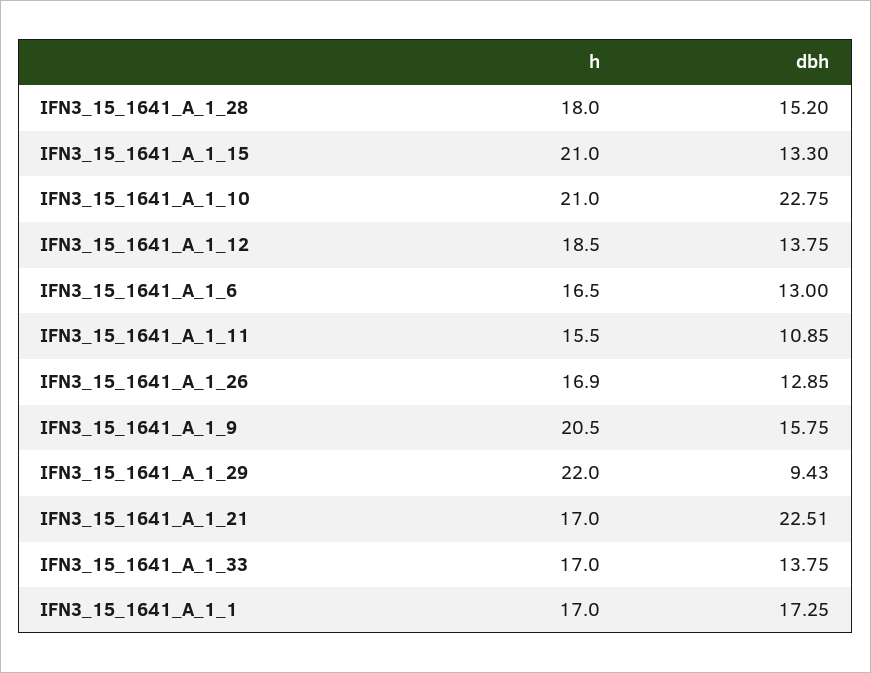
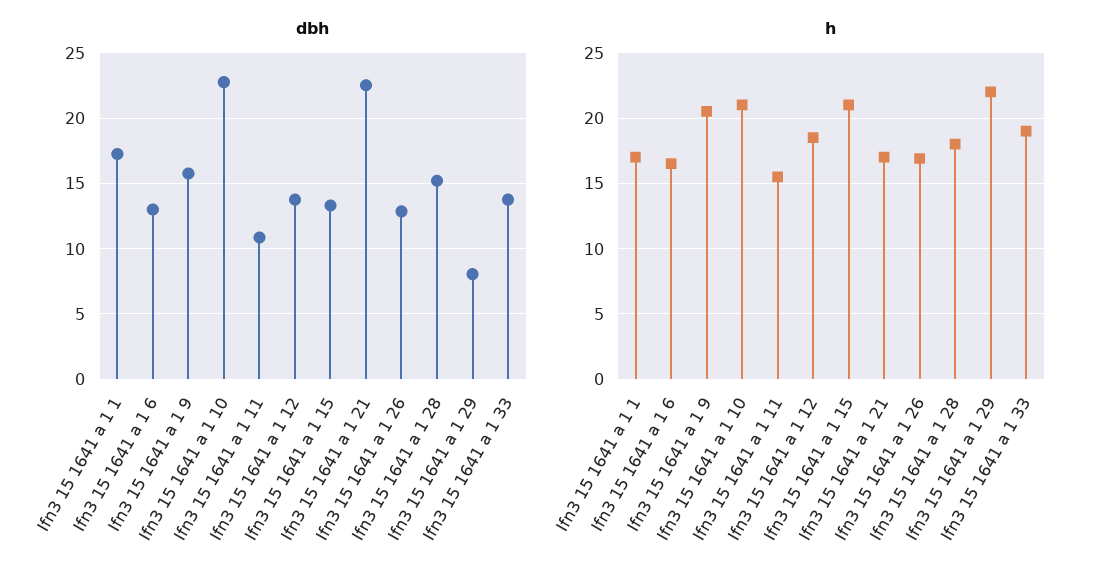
  {
    "h": {
      "IFN3_15_1641_A_1_28": 18,
      "IFN3_15_1641_A_1_15": 21,
      "IFN3_15_1641_A_1_10": 21,
      "IFN3_15_1641_A_1_12": 18.5,
      "IFN3_15_1641_A_1_6": 16.5,
      "IFN3_15_1641_A_1_11": 15.5,
      "IFN3_15_1641_A_1_26": 16.9,
      "IFN3_15_1641_A_1_9": 20.5,
      "IFN3_15_1641_A_1_29": 22,
      "IFN3_15_1641_A_1_21": 17,
-     "IFN3_15_1641_A_1_33": 17,
+     "IFN3_15_1641_A_1_33": 19,
      "IFN3_15_1641_A_1_1": 17
    },
    "dbh": {
      "IFN3_15_1641_A_1_28": 15.2,
      "IFN3_15_1641_A_1_15": 13.3,
      "IFN3_15_1641_A_1_10": 22.75,
      "IFN3_15_1641_A_1_12": 13.75,
      "IFN3_15_1641_A_1_6": 13,
      "IFN3_15_1641_A_1_11": 10.85,
      "IFN3_15_1641_A_1_26": 12.85,
      "IFN3_15_1641_A_1_9": 15.75,
-     "IFN3_15_1641_A_1_29": 9.43,
+     "IFN3_15_1641_A_1_29": 8,
      "IFN3_15_1641_A_1_21": 22.51,
      "IFN3_15_1641_A_1_33": 13.75,
      "IFN3_15_1641_A_1_1": 17.25
    }
  }

